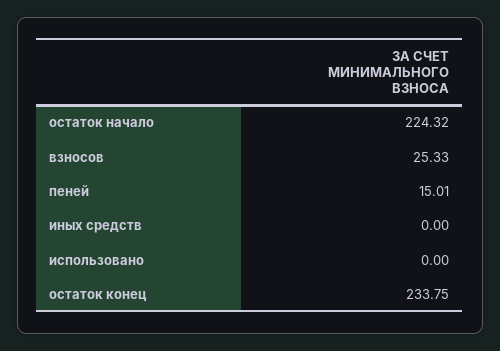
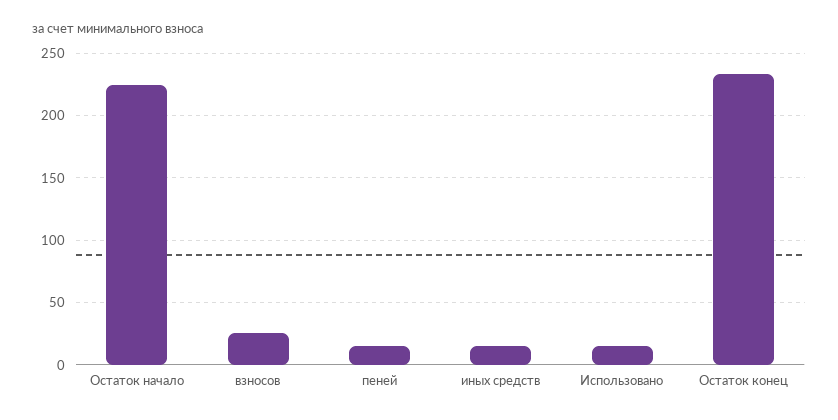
  {
    "остаток начало": 224.32,
    "взносов": 25.33,
    "пеней": 15.01,
-   "иных средств": 0,
+   "иных средств": 15,
-   "использовано": 0,
+   "использовано": 15,
    "остаток конец": 233.75
  }

